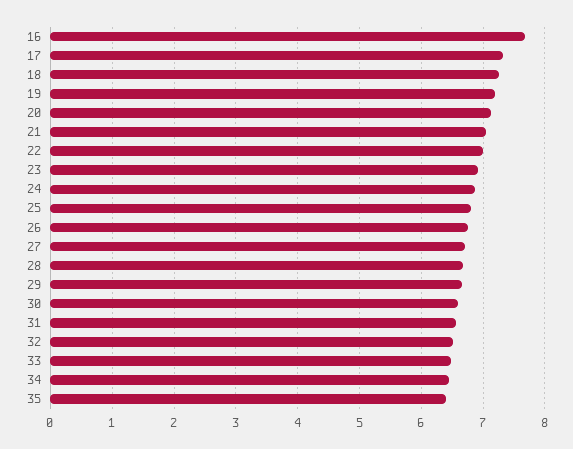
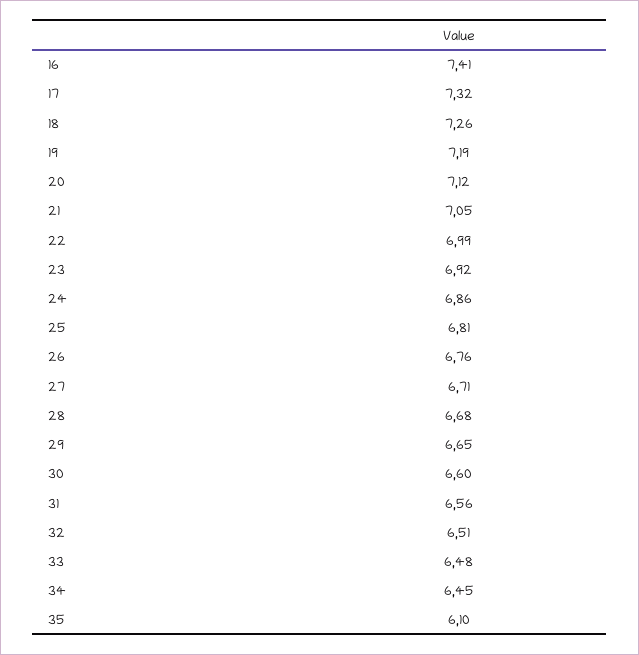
  {
-   "16": 7.7,
+   "16": 7.41,
    "17": 7.32,
    "18": 7.26,
    "19": 7.19,
    "20": 7.12,
    "21": 7.05,
    "22": 6.99,
    "23": 6.92,
    "24": 6.86,
    "25": 6.81,
    "26": 6.76,
    "27": 6.71,
    "28": 6.68,
    "29": 6.65,
    "30": 6.6,
    "31": 6.56,
    "32": 6.51,
    "33": 6.48,
    "34": 6.45,
-   "35": 6.4
+   "35": 6.1
  }

